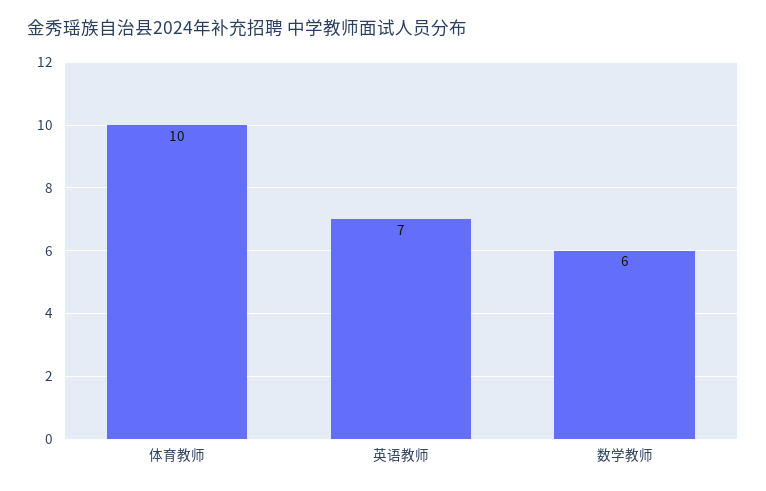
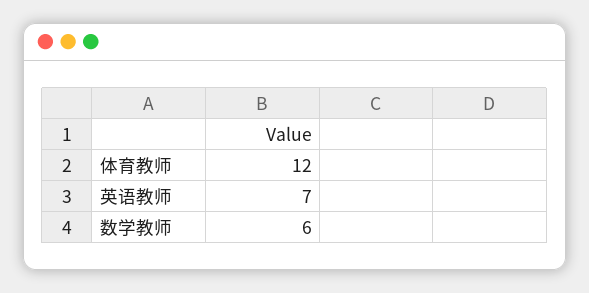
  {
-   "体育教师": 10,
+   "体育教师": 12,
    "英语教师": 7,
    "数学教师": 6
  }

